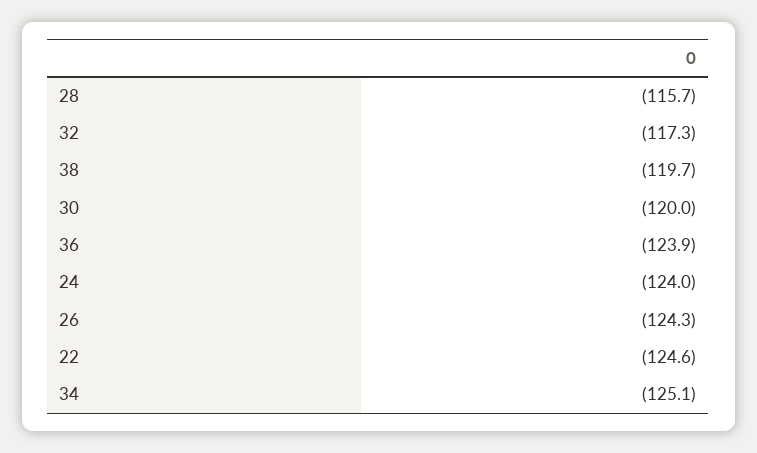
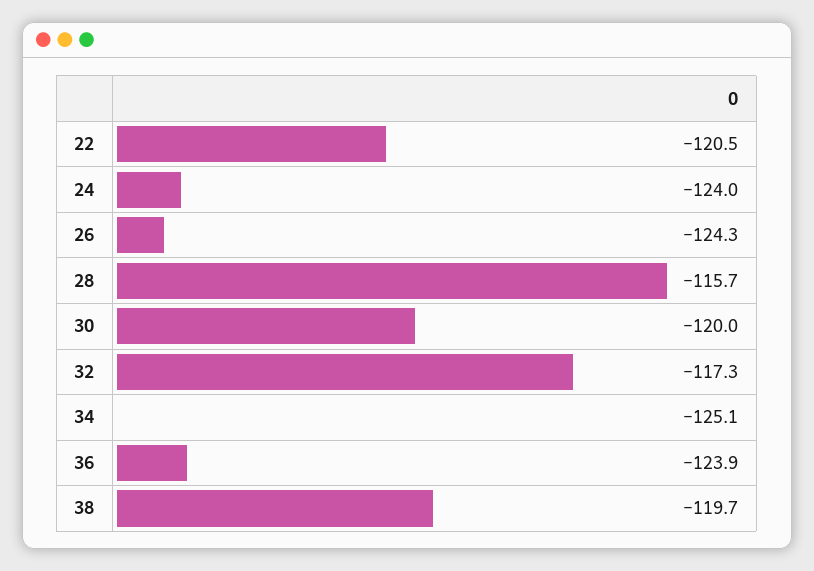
  {
    "28": -115.7,
    "32": -117.3,
    "38": -119.7,
    "30": -120,
    "36": -123.9,
    "24": -124,
    "26": -124.3,
-   "22": -124.6,
+   "22": -120.5,
    "34": -125.1
  }

